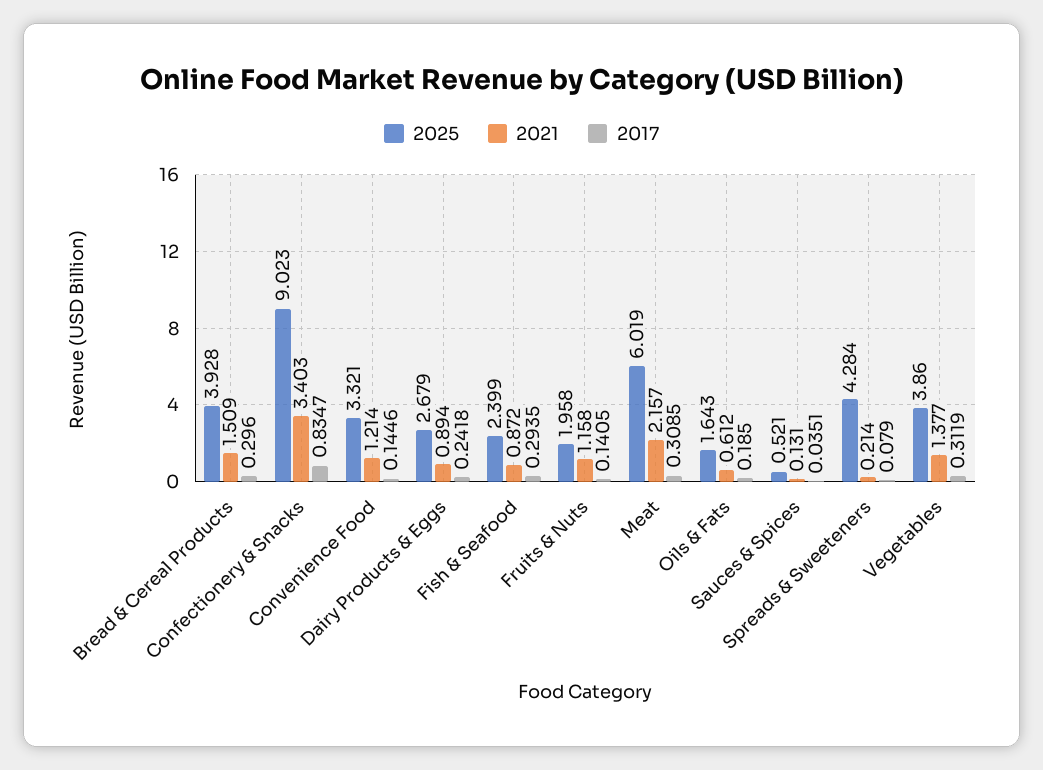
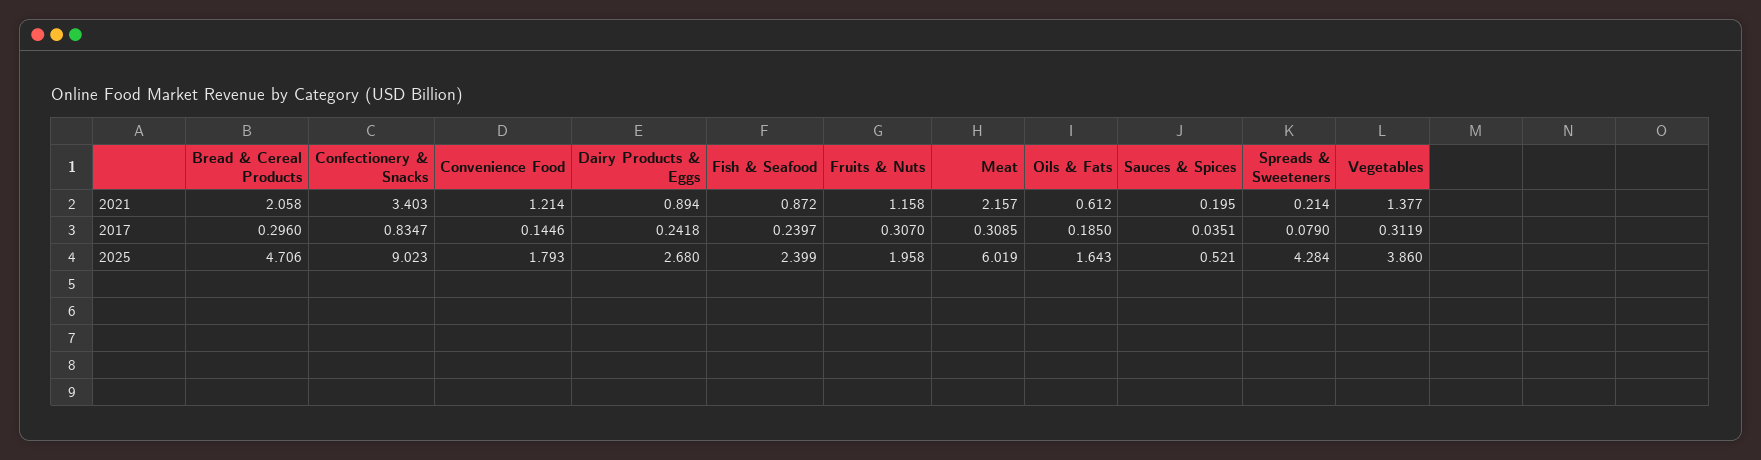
  {
    "2025": {
-     "Bread & Cereal Products": 3.928,
+     "Bread & Cereal Products": 4.706,
      "Confectionery & Snacks": 9.023,
-     "Convenience Food": 3.321,
+     "Convenience Food": 1.793,
-     "Dairy Products & Eggs": 2.679,
+     "Dairy Products & Eggs": 2.68,
      "Fish & Seafood": 2.399,
      "Fruits & Nuts": 1.958,
      "Meat": 6.019,
      "Oils & Fats": 1.643,
      "Sauces & Spices": 0.521,
      "Spreads & Sweeteners": 4.284,
      "Vegetables": 3.86
    },
    "2021": {
-     "Bread & Cereal Products": 1.509,
+     "Bread & Cereal Products": 2.058,
      "Confectionery & Snacks": 3.403,
      "Convenience Food": 1.214,
      "Dairy Products & Eggs": 0.894,
      "Fish & Seafood": 0.872,
      "Fruits & Nuts": 1.158,
      "Meat": 2.157,
      "Oils & Fats": 0.612,
-     "Sauces & Spices": 0.131,
+     "Sauces & Spices": 0.195,
      "Spreads & Sweeteners": 0.214,
      "Vegetables": 1.377
    },
    "2017": {
      "Bread & Cereal Products": 0.296,
      "Confectionery & Snacks": 0.8347,
      "Convenience Food": 0.1446,
      "Dairy Products & Eggs": 0.2418,
-     "Fish & Seafood": 0.2935,
+     "Fish & Seafood": 0.2397,
-     "Fruits & Nuts": 0.1405,
+     "Fruits & Nuts": 0.307,
      "Meat": 0.3085,
      "Oils & Fats": 0.185,
      "Sauces & Spices": 0.0351,
      "Spreads & Sweeteners": 0.079,
      "Vegetables": 0.3119
    }
  }

